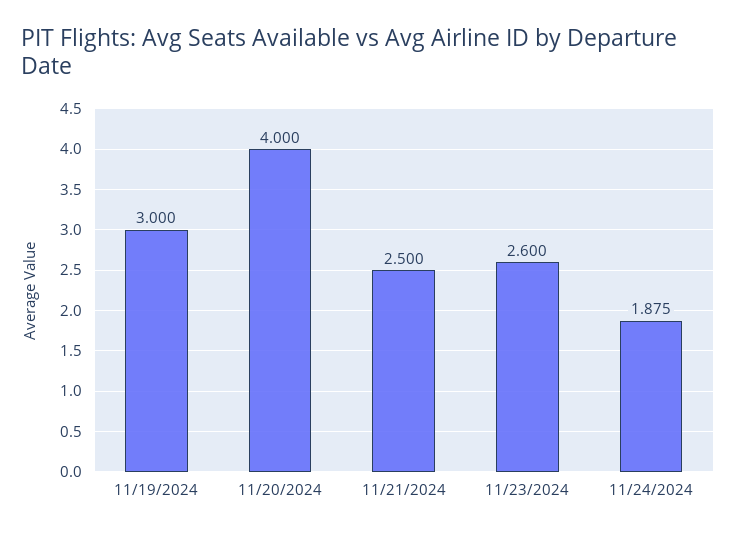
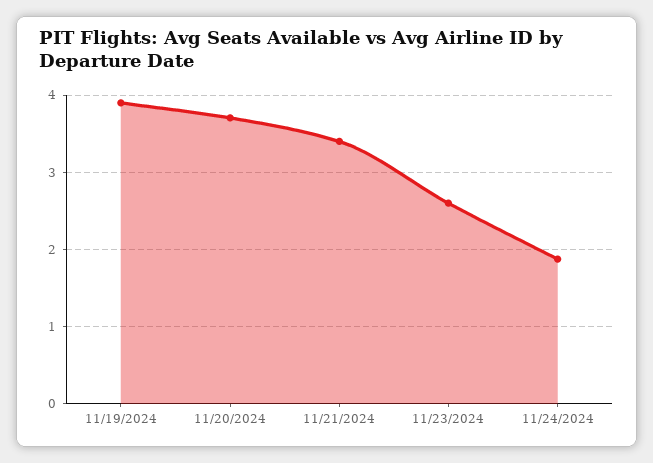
  {
-   "11/19/2024": 3,
+   "11/19/2024": 3.9,
-   "11/20/2024": 4,
+   "11/20/2024": 3.7,
-   "11/21/2024": 2.5,
+   "11/21/2024": 3.4,
    "11/23/2024": 2.6,
    "11/24/2024": 1.875
  }

